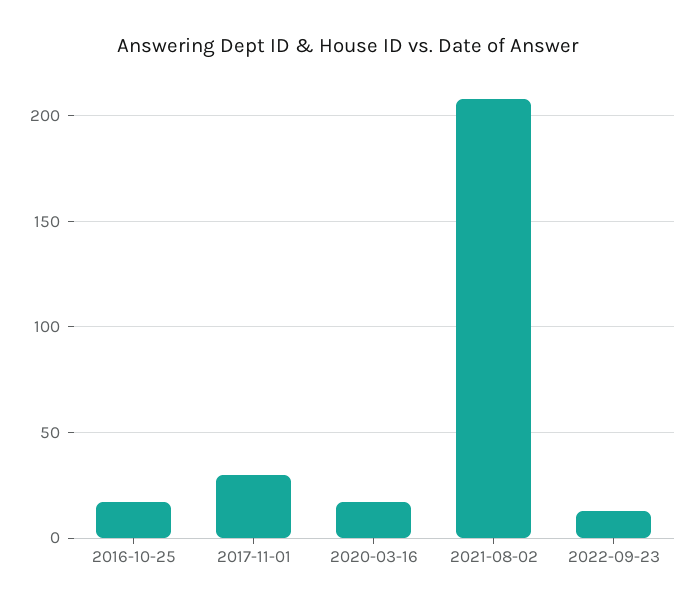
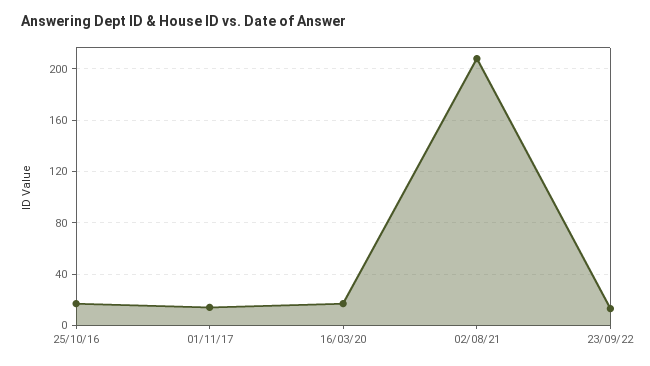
  {
    "2016-10-25": 15,
-   "2017-11-01": 30,
+   "2017-11-01": 15,
    "2020-03-16": 15,
    "2021-08-02": 210,
    "2022-09-23": 15
  }

